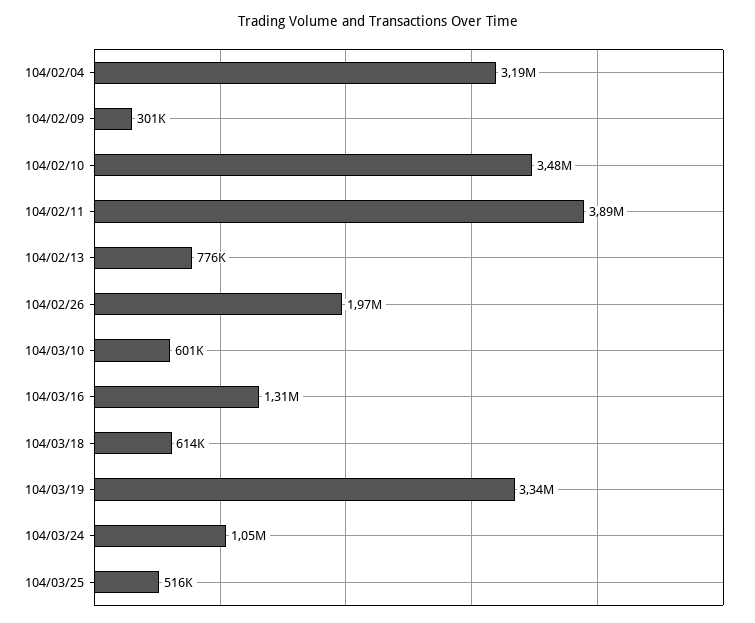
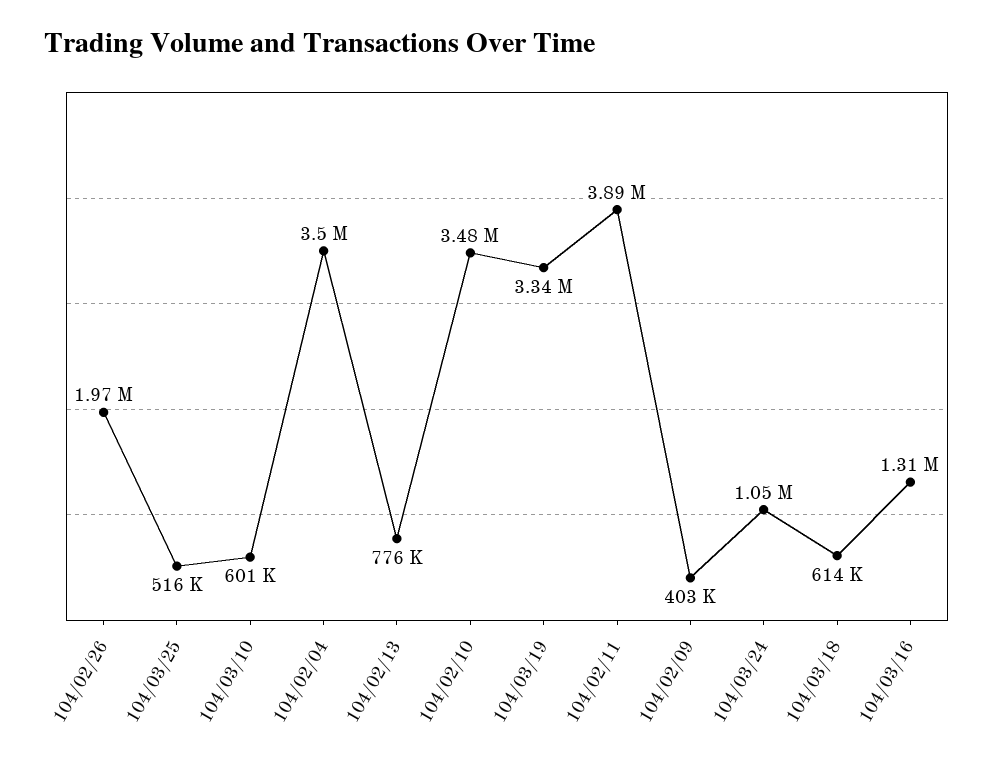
  {
-   "104/02/04": 3190000,
+   "104/02/04": 3500000,
-   "104/02/09": 301000,
+   "104/02/09": 403000,
    "104/02/10": 3480000,
    "104/02/11": 3890000,
    "104/02/13": 776000,
    "104/02/26": 1970000,
    "104/03/10": 601000,
    "104/03/16": 1310000,
    "104/03/18": 614000,
    "104/03/19": 3340000,
    "104/03/24": 1050000,
    "104/03/25": 516000
  }

